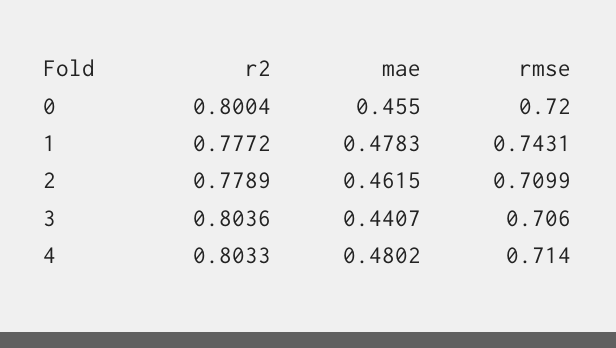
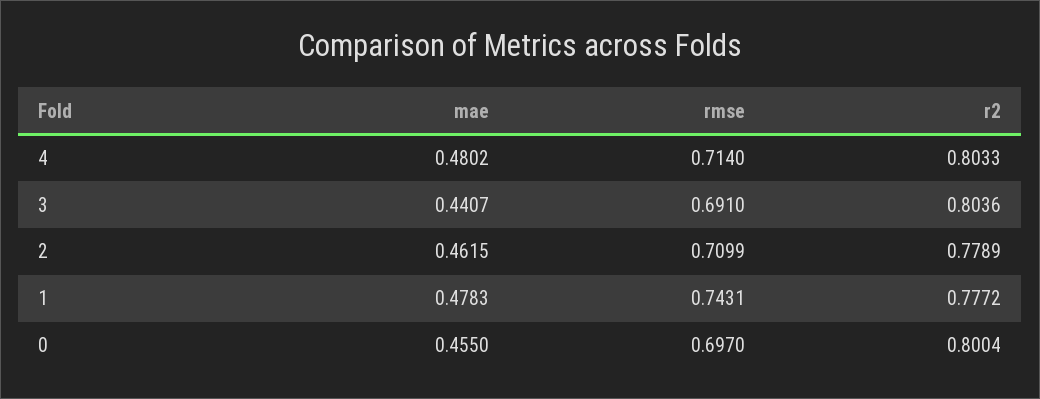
  {
    "r2": {
      "0": 0.8004,
      "1": 0.7772,
      "2": 0.7789,
      "3": 0.8036,
      "4": 0.8033
    },
    "mae": {
      "0": 0.455,
      "1": 0.4783,
      "2": 0.4615,
      "3": 0.4407,
      "4": 0.4802
    },
    "rmse": {
-     "0": 0.72,
+     "0": 0.697,
      "1": 0.7431,
      "2": 0.7099,
-     "3": 0.706,
+     "3": 0.691,
      "4": 0.714
    }
  }

